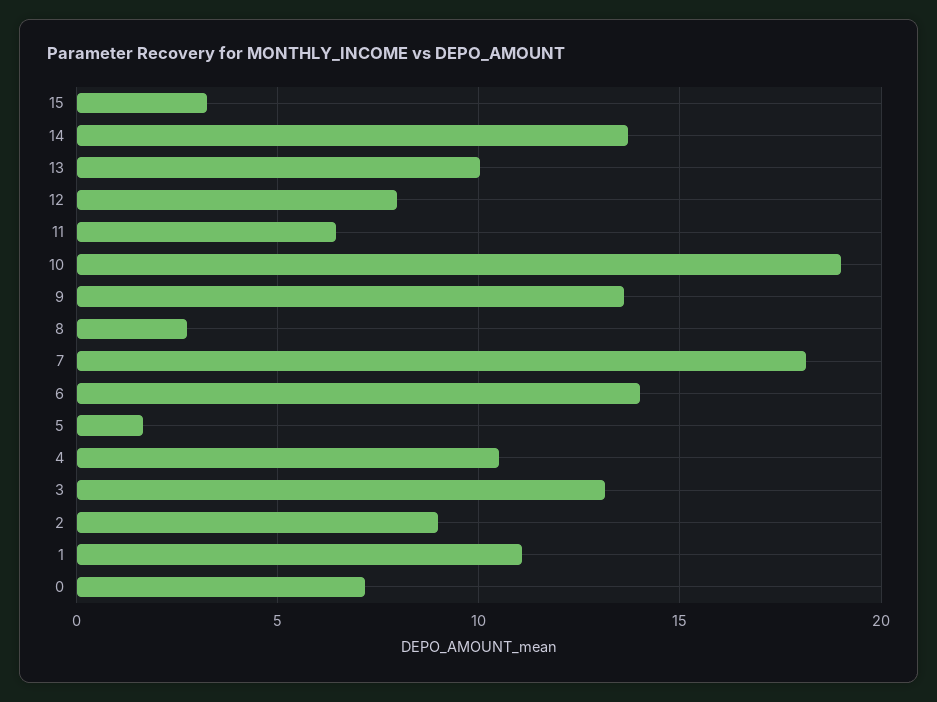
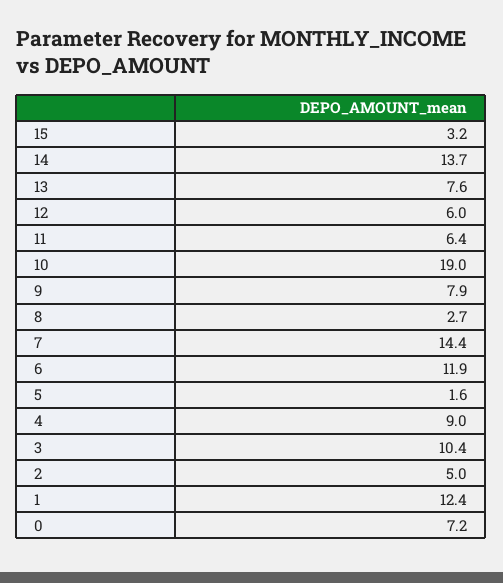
  {
    "15": 3.2,
    "14": 13.7,
-   "13": 10,
+   "13": 7.6,
-   "12": 8,
+   "12": 6,
    "11": 6.4,
    "10": 19,
-   "9": 13.5,
+   "9": 7.9,
    "8": 2.7,
-   "7": 18,
+   "7": 14.4,
-   "6": 14,
+   "6": 11.9,
    "5": 1.6,
-   "4": 10.5,
+   "4": 9,
-   "3": 13,
+   "3": 10.4,
-   "2": 9,
+   "2": 5,
-   "1": 11,
+   "1": 12.4,
    "0": 7.2
  }

